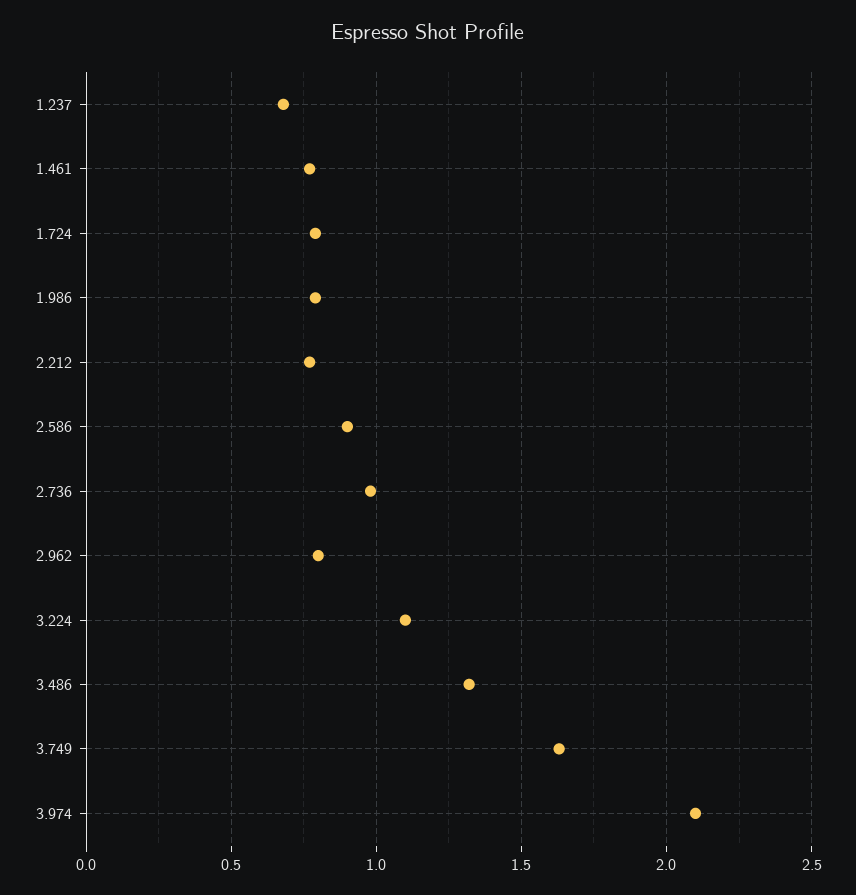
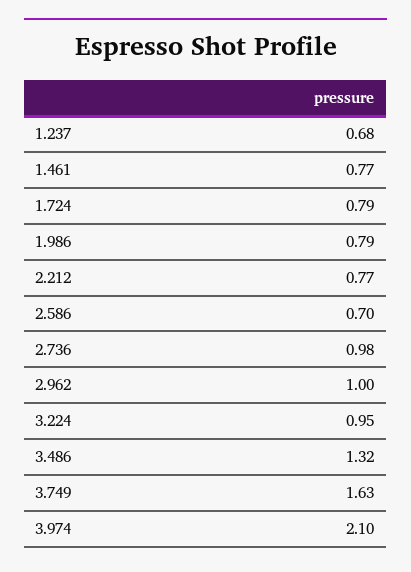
  {
    "1.237": 0.68,
    "1.461": 0.77,
    "1.724": 0.79,
    "1.986": 0.79,
    "2.212": 0.77,
-   "2.586": 0.9,
+   "2.586": 0.7,
    "2.736": 0.98,
-   "2.962": 0.8,
+   "2.962": 1,
-   "3.224": 1.1,
+   "3.224": 0.95,
    "3.486": 1.32,
    "3.749": 1.63,
    "3.974": 2.1
  }

